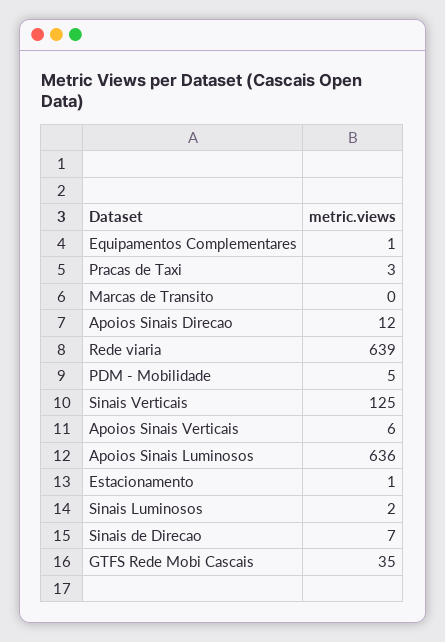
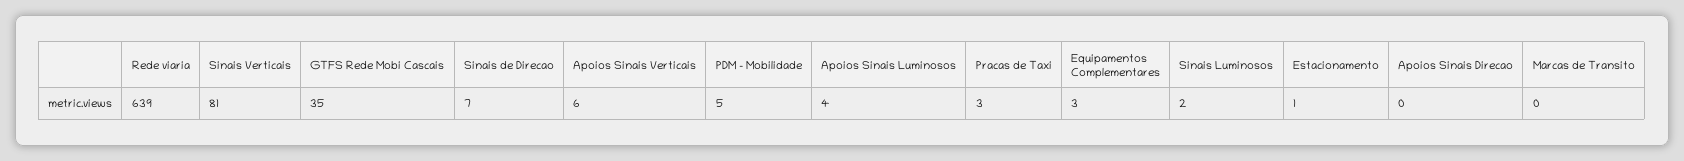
  {
-   "Equipamentos Complementares": 1,
+   "Equipamentos Complementares": 3,
    "Pracas de Taxi": 3,
    "Marcas de Transito": 0,
-   "Apoios Sinais Direcao": 12,
+   "Apoios Sinais Direcao": 0,
    "Rede viaria": 639,
    "PDM - Mobilidade": 5,
-   "Sinais Verticais": 125,
+   "Sinais Verticais": 81,
    "Apoios Sinais Verticais": 6,
-   "Apoios Sinais Luminosos": 636,
+   "Apoios Sinais Luminosos": 4,
    "Estacionamento": 1,
    "Sinais Luminosos": 2,
    "Sinais de Direcao": 7,
    "GTFS Rede Mobi Cascais": 35
  }

